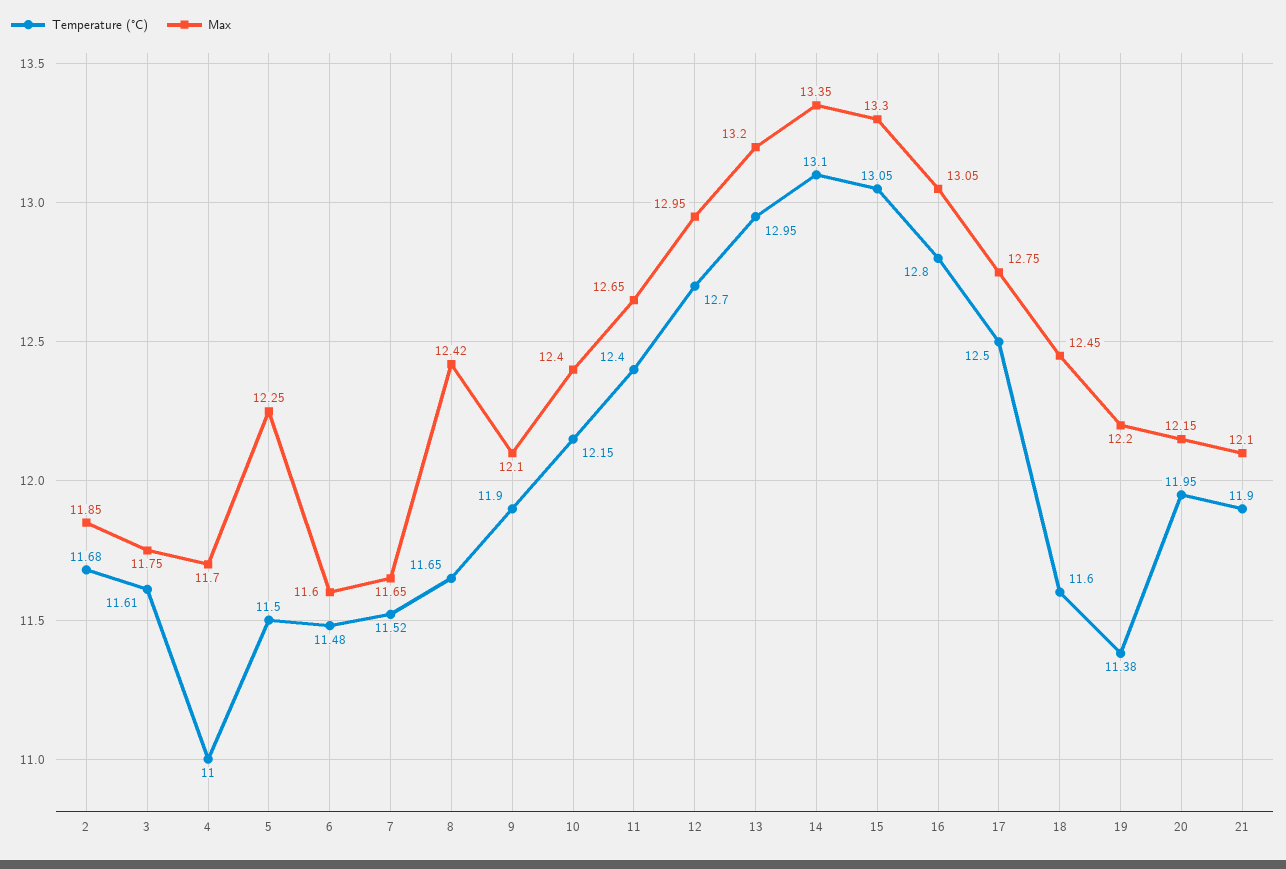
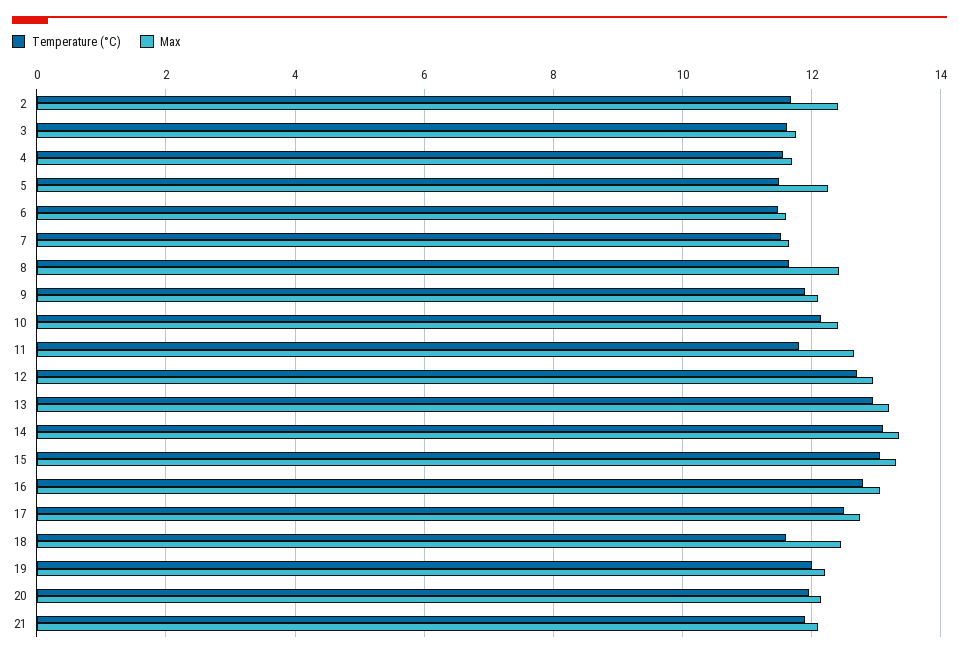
  {
    "Temperature (°C)": {
      "2": 11.68,
      "3": 11.61,
-     "4": 11,
+     "4": 11.6,
      "5": 11.5,
      "6": 11.48,
      "7": 11.52,
      "8": 11.65,
      "9": 11.9,
      "10": 12.15,
-     "11": 12.4,
+     "11": 11.8,
      "12": 12.7,
      "13": 12.95,
      "14": 13.1,
      "15": 13.05,
      "16": 12.8,
      "17": 12.5,
      "18": 11.6,
-     "19": 11.38,
+     "19": 12,
      "20": 11.95,
      "21": 11.9
    },
    "Max": {
-     "2": 11.85,
+     "2": 12.4,
      "3": 11.75,
      "4": 11.7,
      "5": 12.25,
      "6": 11.6,
      "7": 11.65,
      "8": 12.42,
      "9": 12.1,
      "10": 12.4,
      "11": 12.65,
      "12": 12.95,
      "13": 13.2,
      "14": 13.35,
      "15": 13.3,
      "16": 13.05,
      "17": 12.75,
      "18": 12.45,
      "19": 12.2,
      "20": 12.15,
      "21": 12.1
    }
  }

